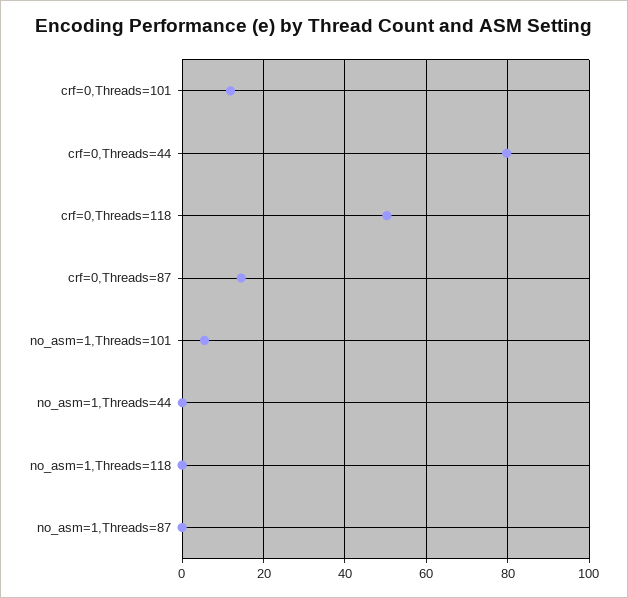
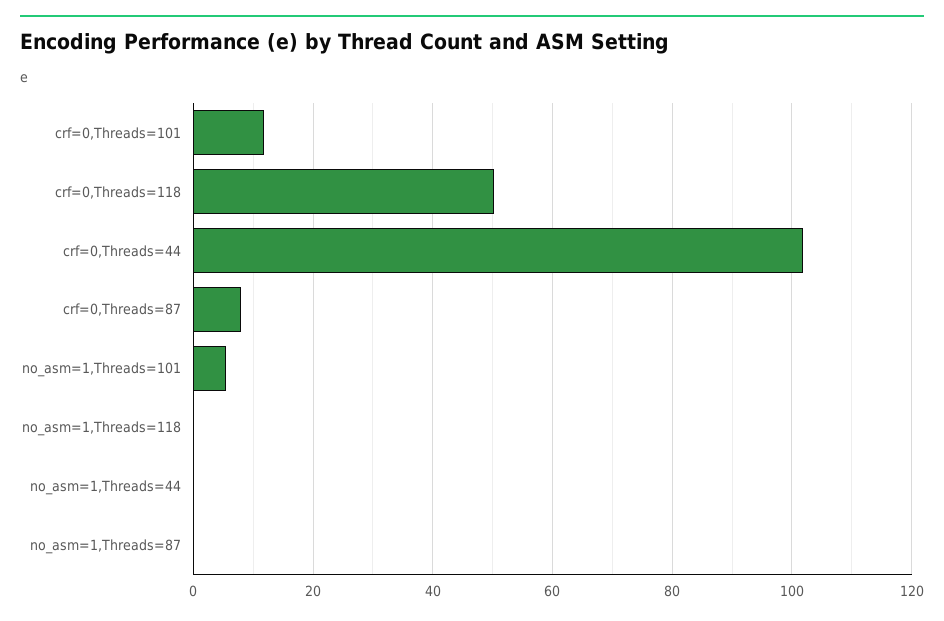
  {
    "crf=0,Threads=101": 12,
-   "crf=0,Threads=44": 80,
+   "crf=0,Threads=44": 102,
    "crf=0,Threads=118": 50,
-   "crf=0,Threads=87": 14,
+   "crf=0,Threads=87": 8,
    "no_asm=1,Threads=101": 6,
    "no_asm=1,Threads=44": 0,
    "no_asm=1,Threads=118": 0,
    "no_asm=1,Threads=87": 0
  }

